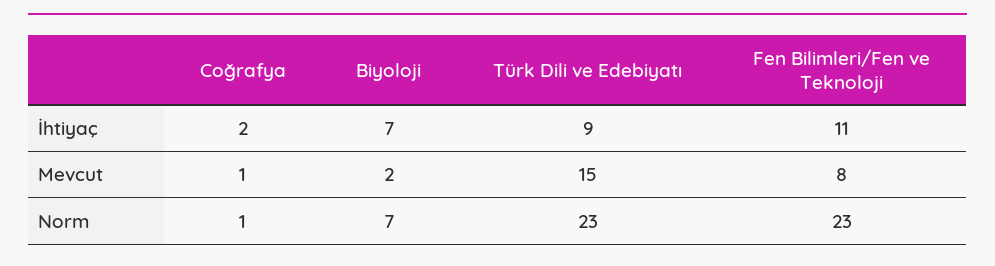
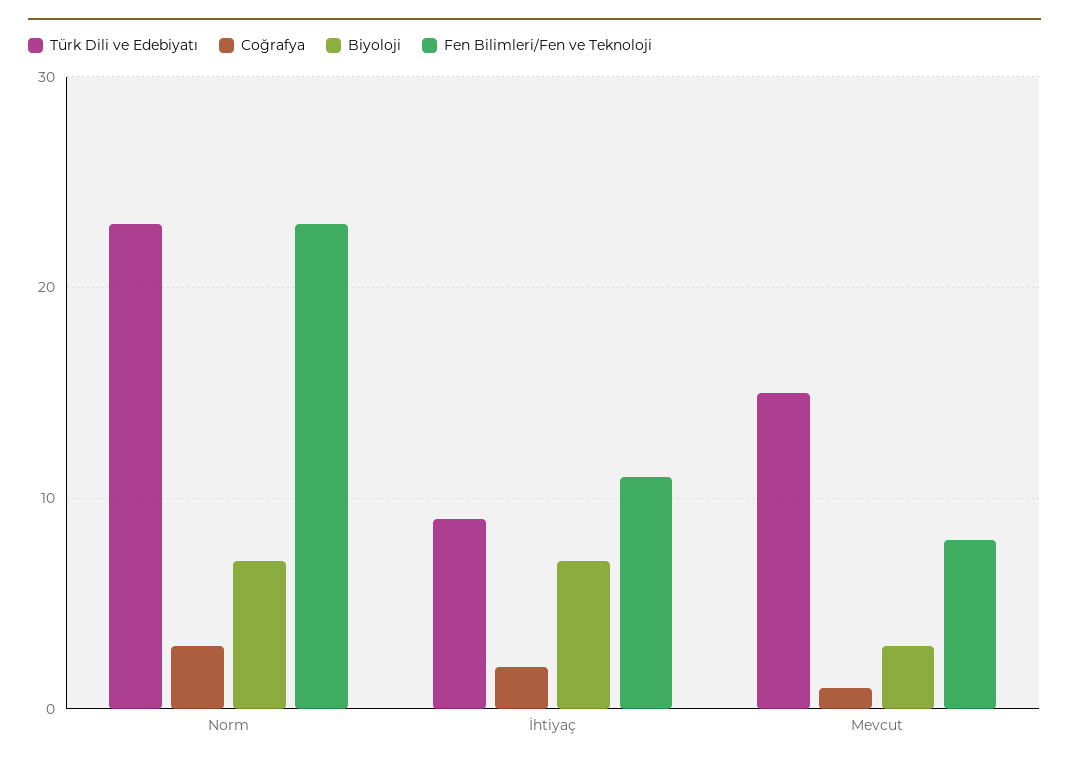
  {
    "Coğrafya": {
      "İhtiyaç": 2,
      "Mevcut": 1,
-     "Norm": 1
+     "Norm": 3
    },
    "Biyoloji": {
      "İhtiyaç": 7,
-     "Mevcut": 2,
+     "Mevcut": 3,
      "Norm": 7
    },
    "Türk Dili ve Edebiyatı": {
      "İhtiyaç": 9,
      "Mevcut": 15,
      "Norm": 23
    },
    "Fen Bilimleri/Fen ve Teknoloji": {
      "İhtiyaç": 11,
      "Mevcut": 8,
      "Norm": 23
    }
  }

